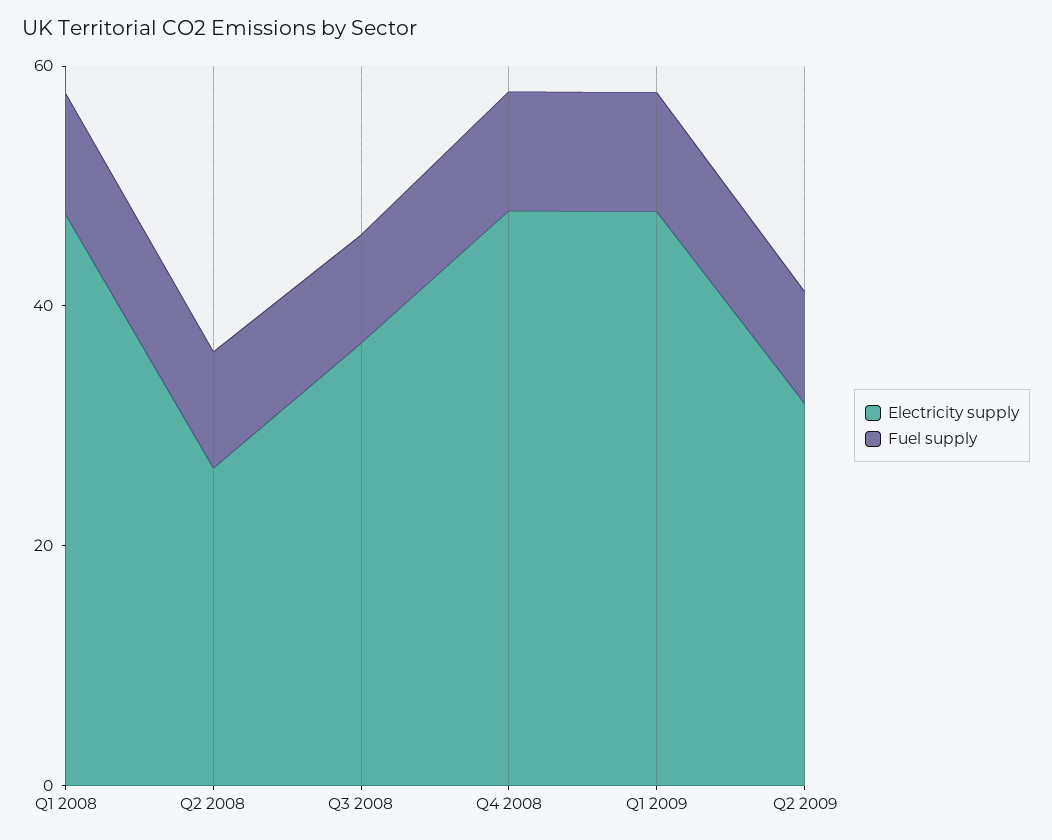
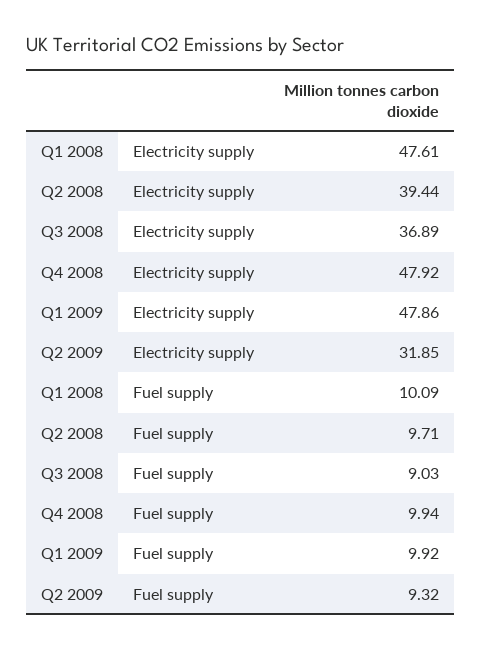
  {
    "Electricity supply": {
      "Q1 2008": 47.61,
-     "Q2 2008": 25,
+     "Q2 2008": 39.44,
      "Q3 2008": 36.89,
      "Q4 2008": 47.92,
      "Q1 2009": 47.86,
      "Q2 2009": 31.85
    },
    "Fuel supply": {
      "Q1 2008": 10.09,
      "Q2 2008": 9.71,
      "Q3 2008": 9.03,
      "Q4 2008": 9.94,
      "Q1 2009": 9.92,
      "Q2 2009": 9.32
    }
  }

